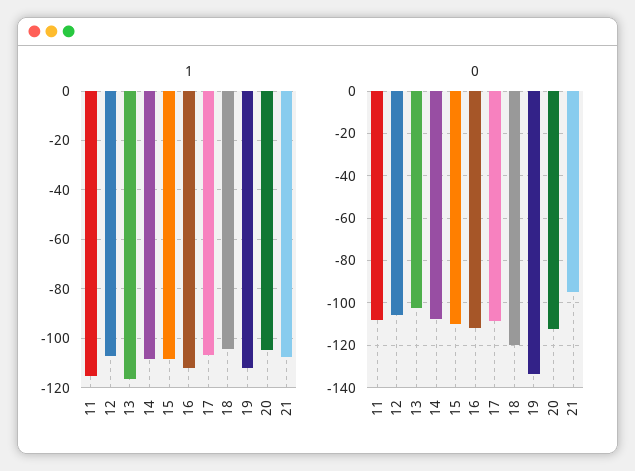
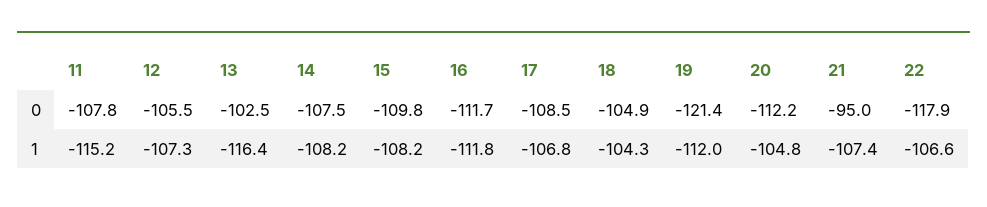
  {
    "1": {
      "11": -115.2,
      "12": -107.3,
      "13": -116.4,
      "14": -108.2,
      "15": -108.2,
      "16": -111.8,
      "17": -106.8,
      "18": -104.3,
      "19": -112,
      "20": -104.8,
-     "21": -107.4
+     "21": -107.4,
+     "22": -106.6
    },
    "0": {
      "11": -107.8,
      "12": -105.5,
      "13": -102.5,
      "14": -107.5,
      "15": -109.8,
      "16": -111.7,
      "17": -108.5,
-     "18": -120,
+     "18": -104.9,
-     "19": -135,
+     "19": -121.4,
      "20": -112.2,
-     "21": -95
+     "21": -95,
+     "22": -117.9
    }
  }

